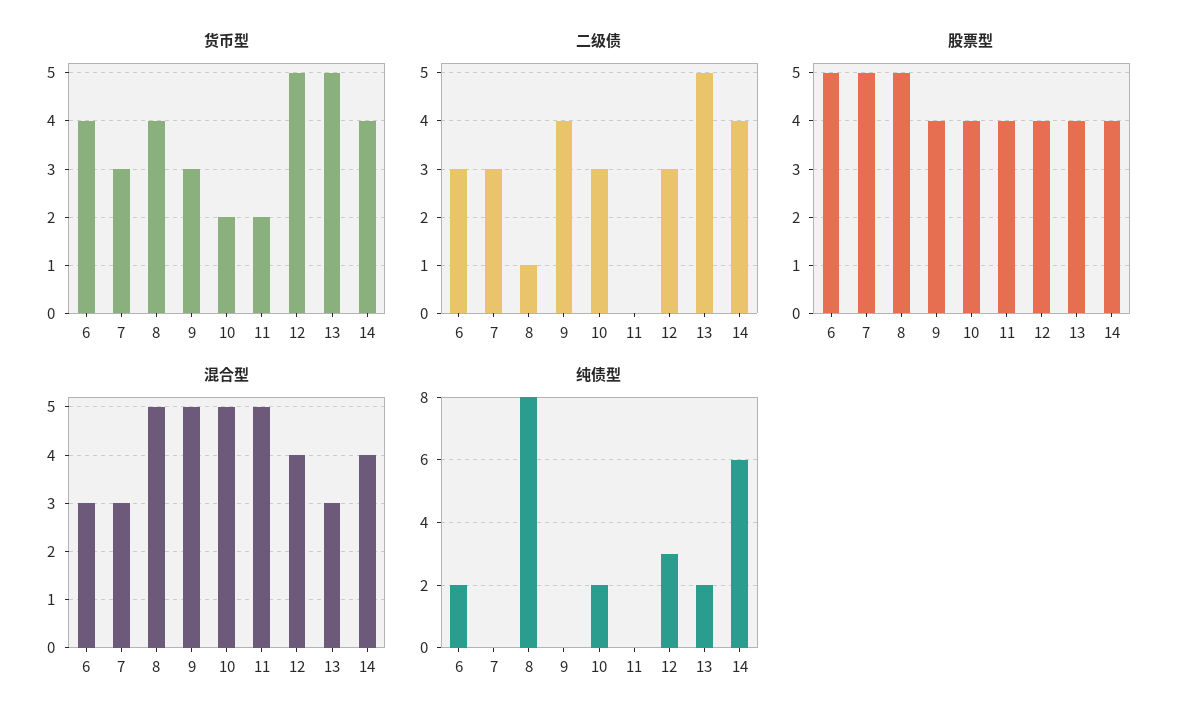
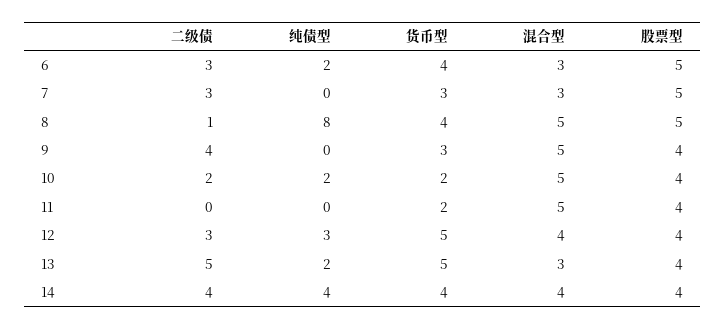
  {
    "货币型": {
      "6": 4,
      "7": 3,
      "8": 4,
      "9": 3,
      "10": 2,
      "11": 2,
      "12": 5,
      "13": 5,
      "14": 4
    },
    "二级债": {
      "6": 3,
      "7": 3,
      "8": 1,
      "9": 4,
-     "10": 3,
+     "10": 2,
      "11": 0,
      "12": 3,
      "13": 5,
      "14": 4
    },
    "股票型": {
      "6": 5,
      "7": 5,
      "8": 5,
      "9": 4,
      "10": 4,
      "11": 4,
      "12": 4,
      "13": 4,
      "14": 4
    },
    "混合型": {
      "6": 3,
      "7": 3,
      "8": 5,
      "9": 5,
      "10": 5,
      "11": 5,
      "12": 4,
      "13": 3,
      "14": 4
    },
    "纯债型": {
      "6": 2,
      "7": 0,
      "8": 8,
      "9": 0,
      "10": 2,
      "11": 0,
      "12": 3,
      "13": 2,
-     "14": 6
+     "14": 4
    }
  }

